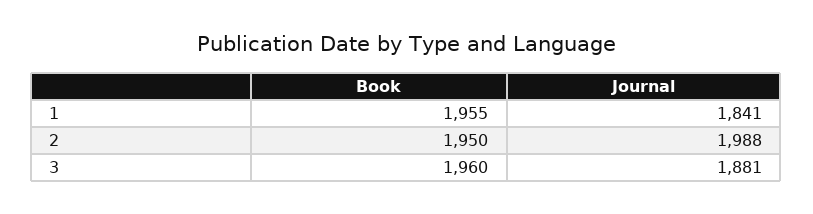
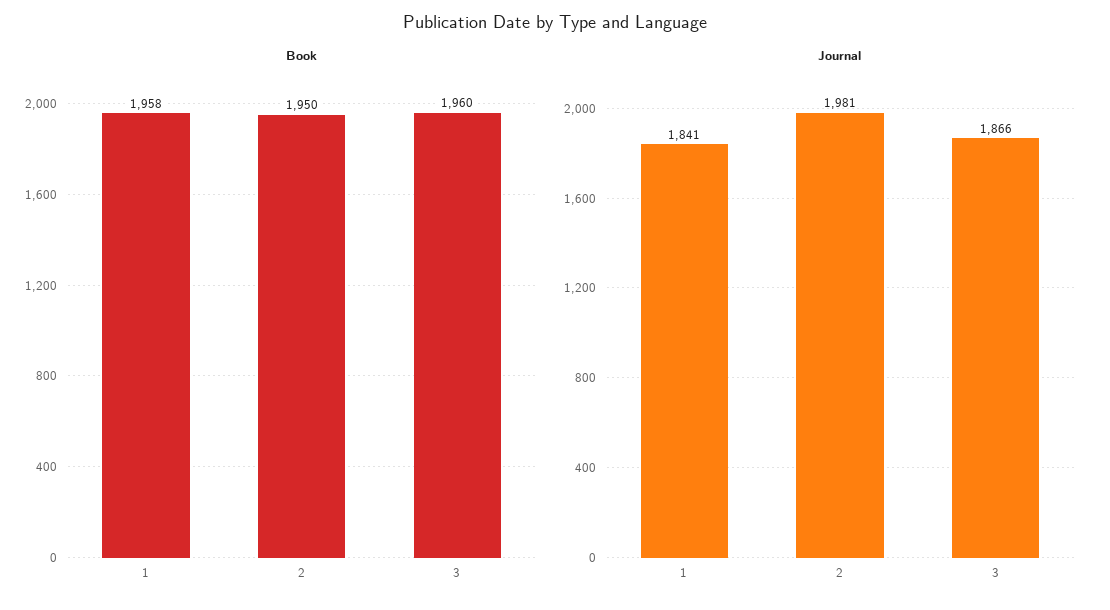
  {
    "Book": {
-     "1": 1955,
+     "1": 1958,
      "2": 1950,
      "3": 1960
    },
    "Journal": {
      "1": 1841,
-     "2": 1988,
+     "2": 1981,
-     "3": 1881
+     "3": 1866
    }
  }

